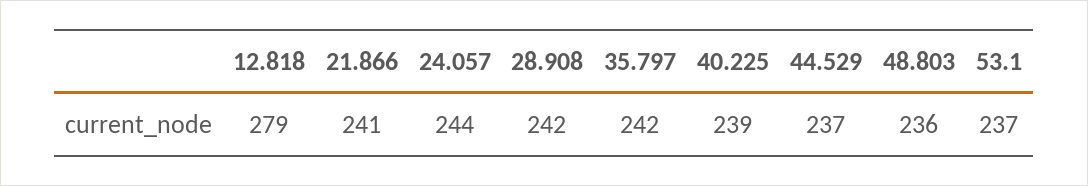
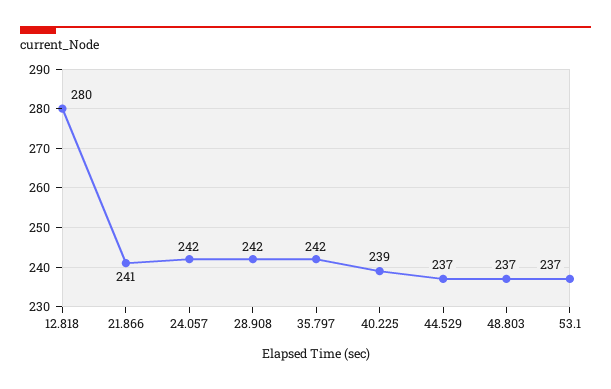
  {
-   "12.818": 279,
+   "12.818": 280,
    "21.866": 241,
-   "24.057": 244,
+   "24.057": 242,
    "28.908": 242,
    "35.797": 242,
    "40.225": 239,
    "44.529": 237,
-   "48.803": 236,
+   "48.803": 237,
    "53.1": 237
  }

